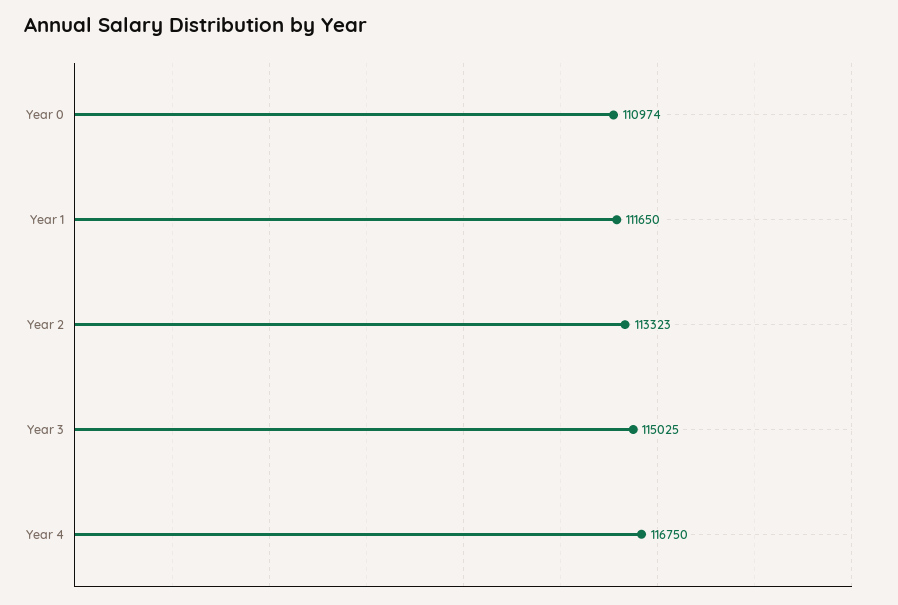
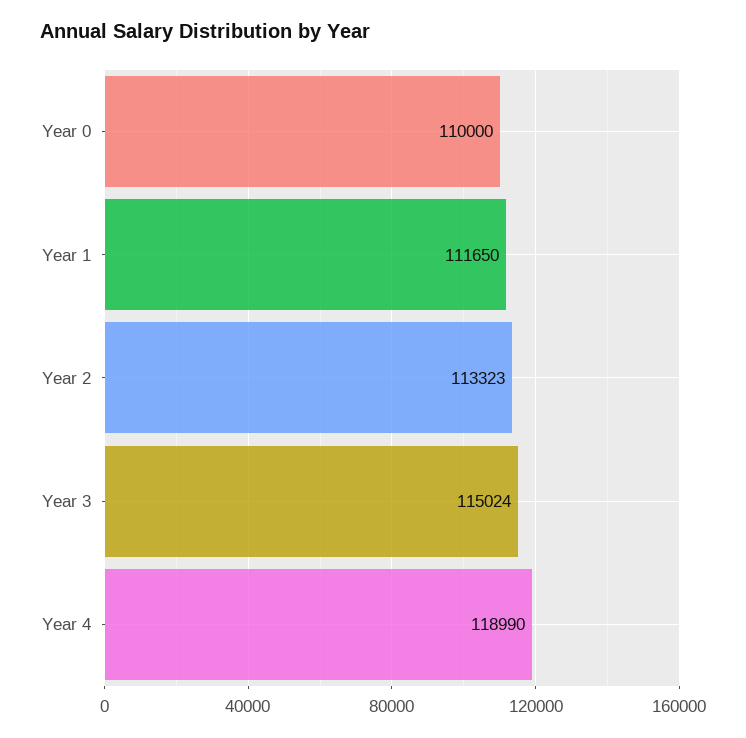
  {
-   "Year 0": 110974,
+   "Year 0": 110000,
    "Year 1": 111650,
    "Year 2": 113323,
-   "Year 3": 115025,
+   "Year 3": 115024,
-   "Year 4": 116750
+   "Year 4": 118990
  }

